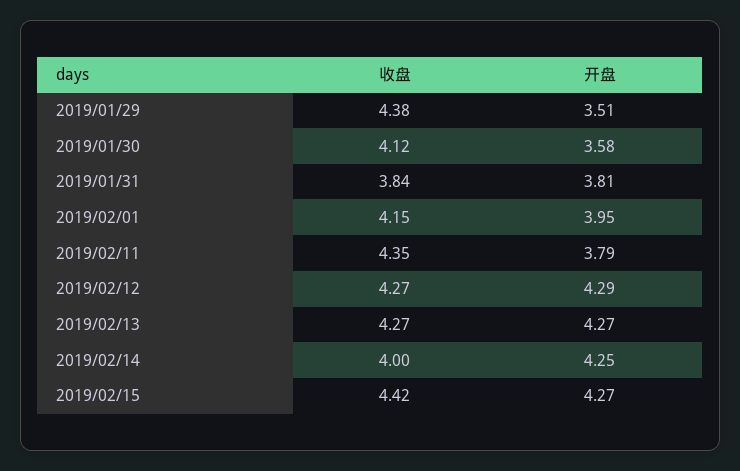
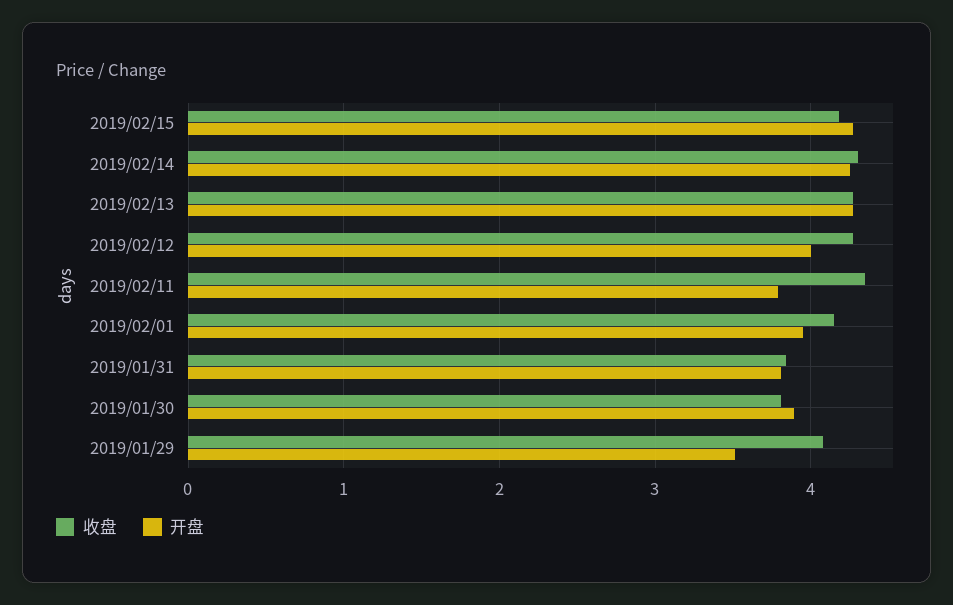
  {
    "收盘": {
-     "2019/01/29": 4.38,
+     "2019/01/29": 4.1,
-     "2019/01/30": 4.12,
+     "2019/01/30": 3.8,
      "2019/01/31": 3.84,
      "2019/02/01": 4.15,
      "2019/02/11": 4.35,
      "2019/02/12": 4.27,
      "2019/02/13": 4.27,
-     "2019/02/14": 4,
+     "2019/02/14": 4.3,
-     "2019/02/15": 4.42
+     "2019/02/15": 4.2
    },
    "开盘": {
      "2019/01/29": 3.51,
-     "2019/01/30": 3.58,
+     "2019/01/30": 3.9,
      "2019/01/31": 3.81,
      "2019/02/01": 3.95,
      "2019/02/11": 3.79,
-     "2019/02/12": 4.29,
+     "2019/02/12": 4,
      "2019/02/13": 4.27,
      "2019/02/14": 4.25,
      "2019/02/15": 4.27
    }
  }

